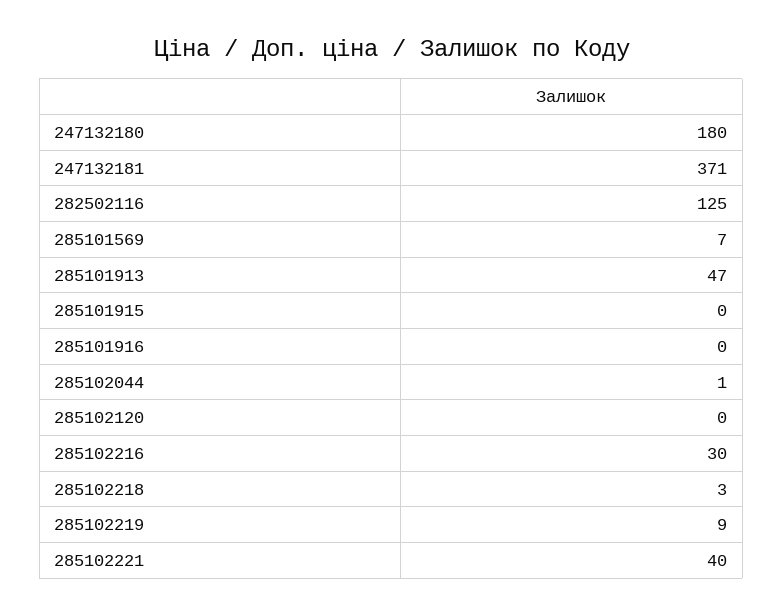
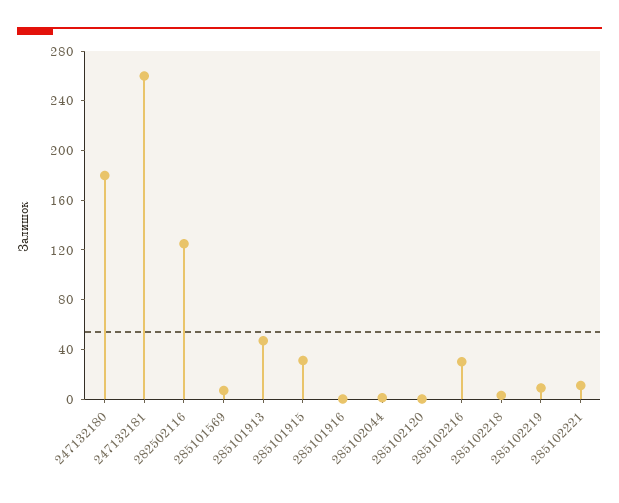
  {
    "247132180": 180,
-   "247132181": 371,
+   "247132181": 260,
    "282502116": 125,
    "285101569": 7,
    "285101913": 47,
-   "285101915": 0,
+   "285101915": 30,
    "285101916": 0,
    "285102044": 1,
    "285102120": 0,
    "285102216": 30,
    "285102218": 3,
    "285102219": 9,
-   "285102221": 40
+   "285102221": 10
  }

